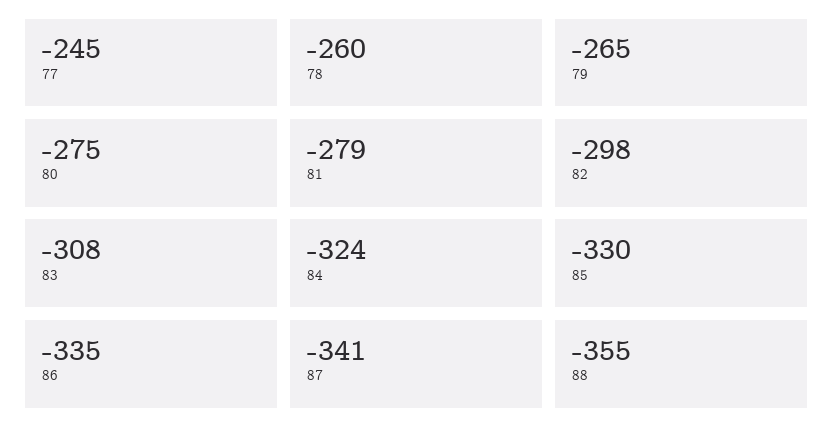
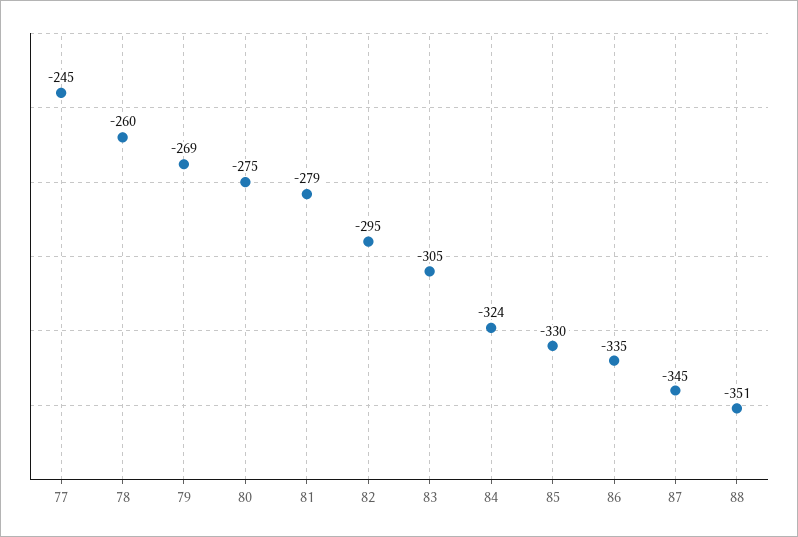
  {
    "77": -245,
    "78": -260,
-   "79": -265,
+   "79": -269,
    "80": -275,
    "81": -279,
-   "82": -298,
+   "82": -295,
-   "83": -308,
+   "83": -305,
    "84": -324,
    "85": -330,
    "86": -335,
-   "87": -341,
+   "87": -345,
-   "88": -355
+   "88": -351
  }

